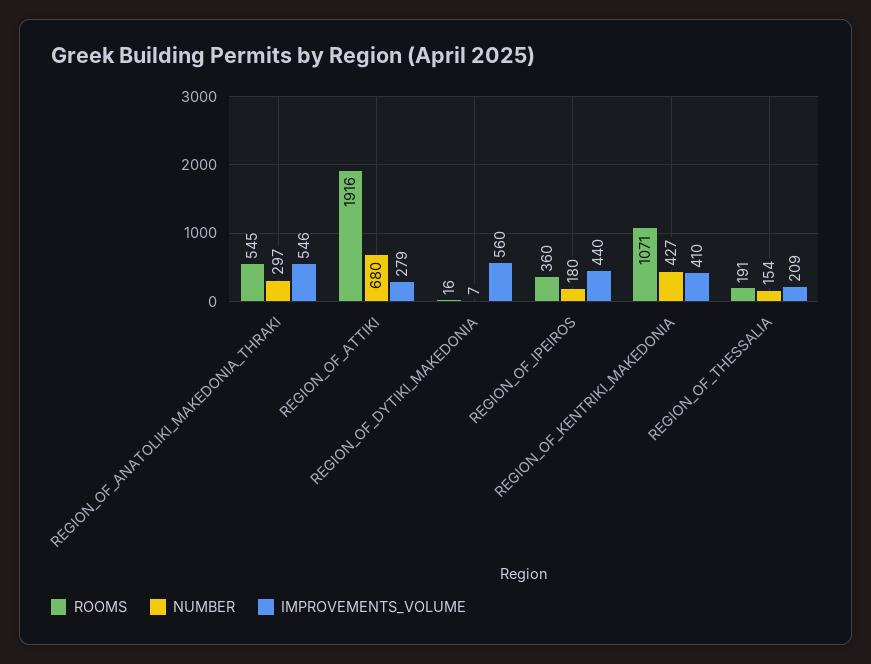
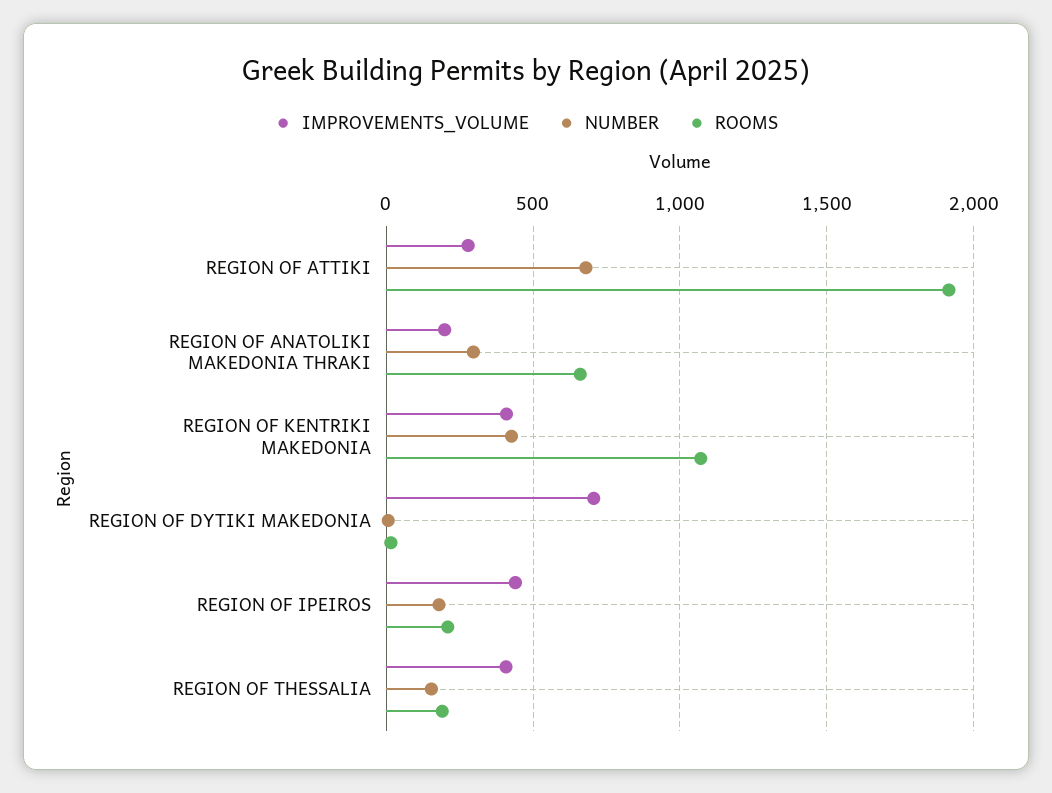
  {
    "ROOMS": {
-     "REGION_OF_ANATOLIKI_MAKEDONIA_THRAKI": 545,
+     "REGION_OF_ANATOLIKI_MAKEDONIA_THRAKI": 650,
      "REGION_OF_ATTIKI": 1916,
      "REGION_OF_DYTIKI_MAKEDONIA": 16,
-     "REGION_OF_IPEIROS": 360,
+     "REGION_OF_IPEIROS": 200,
      "REGION_OF_KENTRIKI_MAKEDONIA": 1071,
      "REGION_OF_THESSALIA": 191
    },
    "NUMBER": {
      "REGION_OF_ANATOLIKI_MAKEDONIA_THRAKI": 297,
      "REGION_OF_ATTIKI": 680,
      "REGION_OF_DYTIKI_MAKEDONIA": 7,
      "REGION_OF_IPEIROS": 180,
      "REGION_OF_KENTRIKI_MAKEDONIA": 427,
      "REGION_OF_THESSALIA": 154
    },
    "IMPROVEMENTS_VOLUME": {
-     "REGION_OF_ANATOLIKI_MAKEDONIA_THRAKI": 546,
+     "REGION_OF_ANATOLIKI_MAKEDONIA_THRAKI": 200,
      "REGION_OF_ATTIKI": 279,
-     "REGION_OF_DYTIKI_MAKEDONIA": 560,
+     "REGION_OF_DYTIKI_MAKEDONIA": 700,
      "REGION_OF_IPEIROS": 440,
      "REGION_OF_KENTRIKI_MAKEDONIA": 410,
-     "REGION_OF_THESSALIA": 209
+     "REGION_OF_THESSALIA": 400
    }
  }

